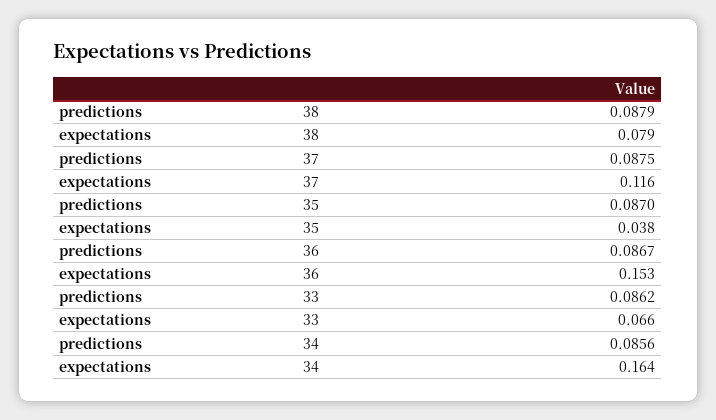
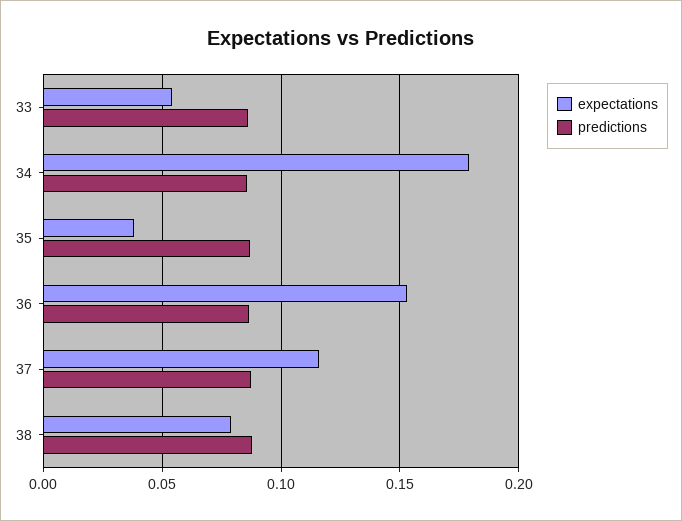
  {
    "predictions": {
      "38": 0.0879,
      "37": 0.0875,
      "35": 0.087,
      "36": 0.0867,
      "33": 0.0862,
      "34": 0.0856
    },
    "expectations": {
      "38": 0.079,
      "37": 0.116,
      "35": 0.038,
      "36": 0.153,
-     "33": 0.066,
+     "33": 0.055,
-     "34": 0.164
+     "34": 0.18
    }
  }

